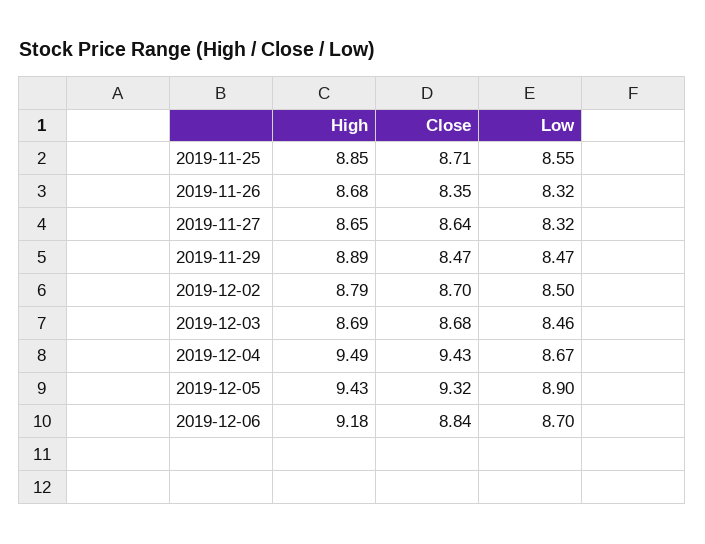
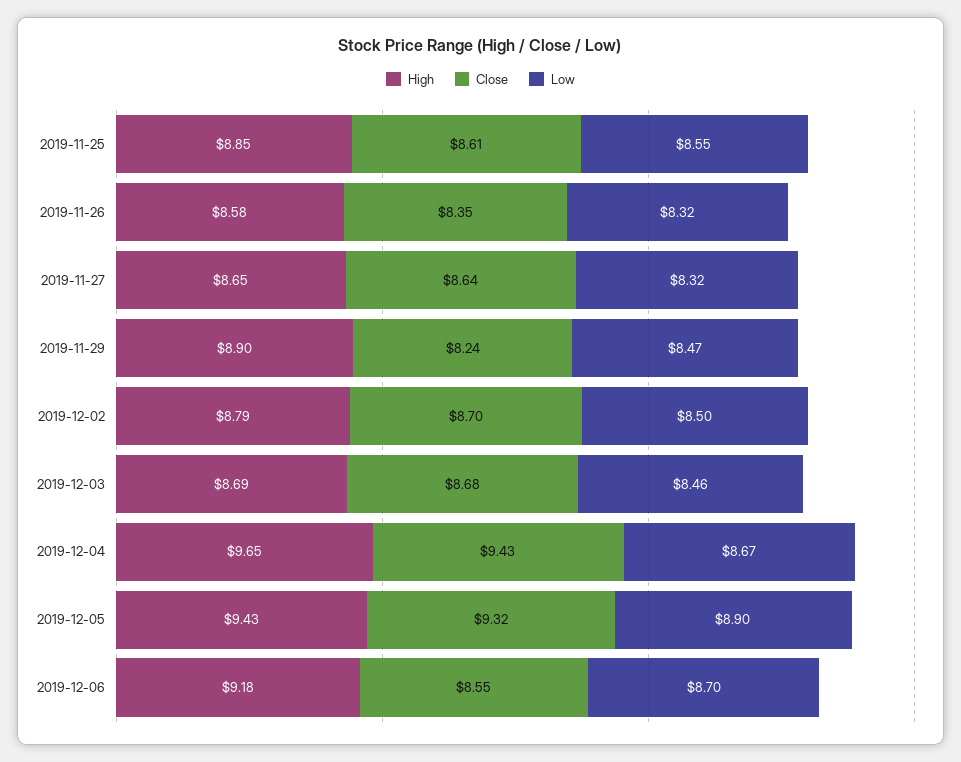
  {
    "High": {
      "2019-11-25": 8.85,
-     "2019-11-26": 8.68,
+     "2019-11-26": 8.58,
      "2019-11-27": 8.65,
-     "2019-11-29": 8.89,
+     "2019-11-29": 8.9,
      "2019-12-02": 8.79,
      "2019-12-03": 8.69,
-     "2019-12-04": 9.49,
+     "2019-12-04": 9.65,
      "2019-12-05": 9.43,
      "2019-12-06": 9.18
    },
    "Close": {
-     "2019-11-25": 8.71,
+     "2019-11-25": 8.61,
      "2019-11-26": 8.35,
      "2019-11-27": 8.64,
-     "2019-11-29": 8.47,
+     "2019-11-29": 8.24,
      "2019-12-02": 8.7,
      "2019-12-03": 8.68,
      "2019-12-04": 9.43,
      "2019-12-05": 9.32,
-     "2019-12-06": 8.84
+     "2019-12-06": 8.55
    },
    "Low": {
      "2019-11-25": 8.55,
      "2019-11-26": 8.32,
      "2019-11-27": 8.32,
      "2019-11-29": 8.47,
      "2019-12-02": 8.5,
      "2019-12-03": 8.46,
      "2019-12-04": 8.67,
      "2019-12-05": 8.9,
      "2019-12-06": 8.7
    }
  }

